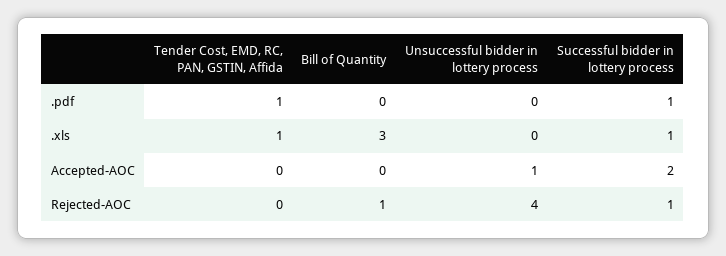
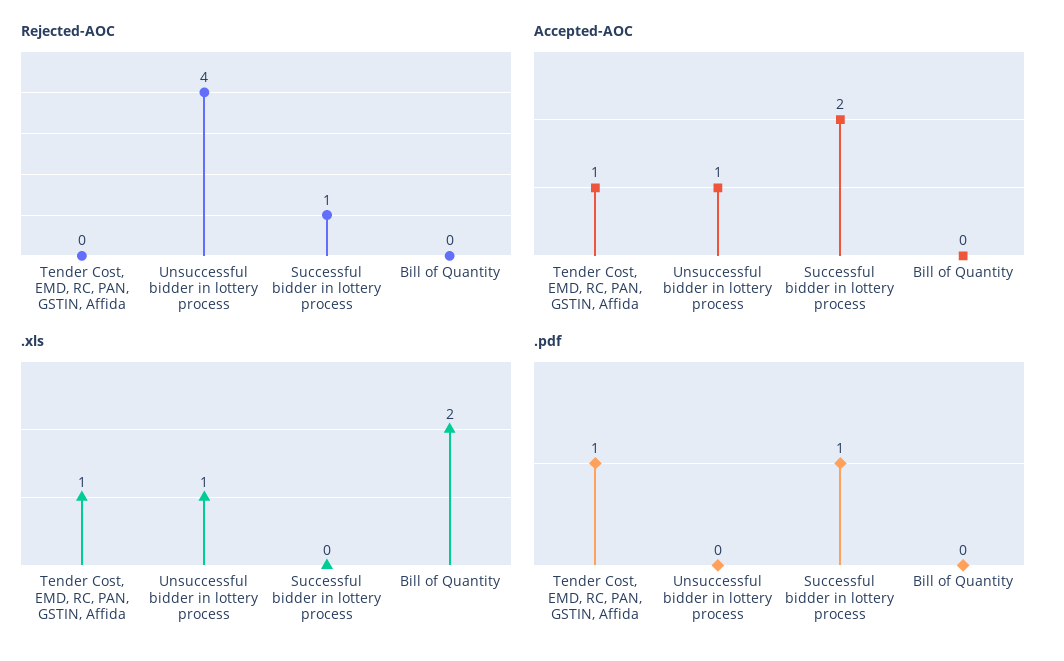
  {
    ".pdf": {
      "Tender Cost, EMD, RC, PAN, GSTIN, Affida": 1,
      "Bill of Quantity": 0,
      "Unsuccessful bidder in lottery process": 0,
      "Successful bidder in lottery process": 1
    },
    ".xls": {
      "Tender Cost, EMD, RC, PAN, GSTIN, Affida": 1,
-     "Bill of Quantity": 3,
+     "Bill of Quantity": 2,
-     "Unsuccessful bidder in lottery process": 0,
+     "Unsuccessful bidder in lottery process": 1,
-     "Successful bidder in lottery process": 1
+     "Successful bidder in lottery process": 0
    },
    "Accepted-AOC": {
-     "Tender Cost, EMD, RC, PAN, GSTIN, Affida": 0,
+     "Tender Cost, EMD, RC, PAN, GSTIN, Affida": 1,
      "Bill of Quantity": 0,
      "Unsuccessful bidder in lottery process": 1,
      "Successful bidder in lottery process": 2
    },
    "Rejected-AOC": {
      "Tender Cost, EMD, RC, PAN, GSTIN, Affida": 0,
-     "Bill of Quantity": 1,
+     "Bill of Quantity": 0,
      "Unsuccessful bidder in lottery process": 4,
      "Successful bidder in lottery process": 1
    }
  }

